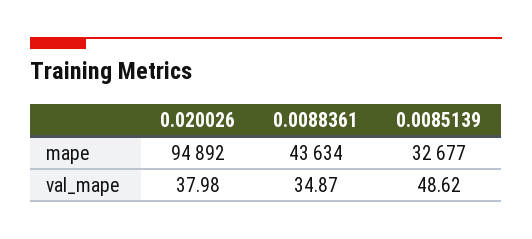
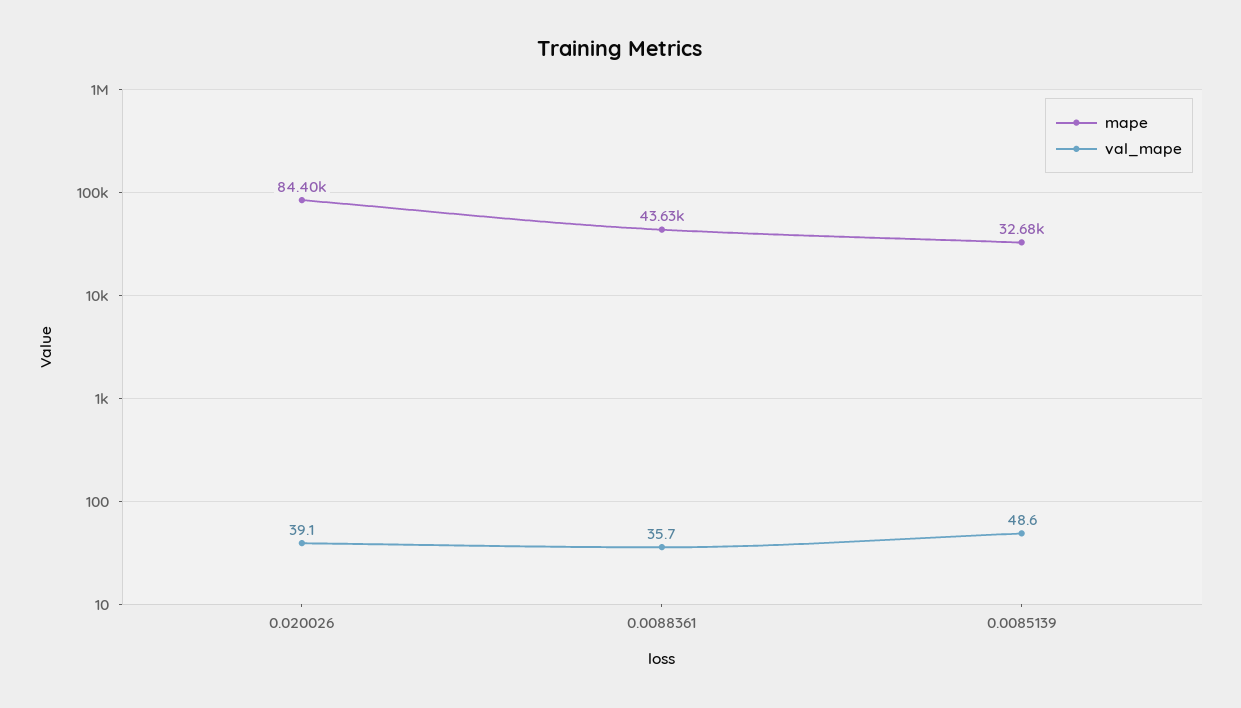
  {
    "mape": {
-     "0.020026": 94892,
+     "0.020026": 84400,
      "0.0088361": 43634,
      "0.0085139": 32677
    },
    "val_mape": {
-     "0.020026": 37.98,
+     "0.020026": 39.1,
-     "0.0088361": 34.87,
+     "0.0088361": 35.7,
      "0.0085139": 48.62
    }
  }

